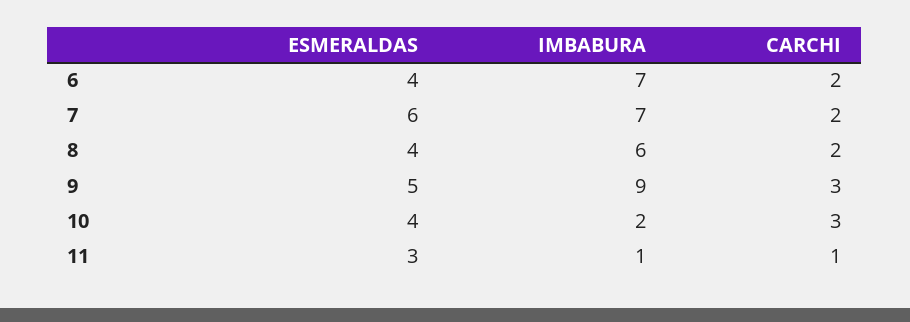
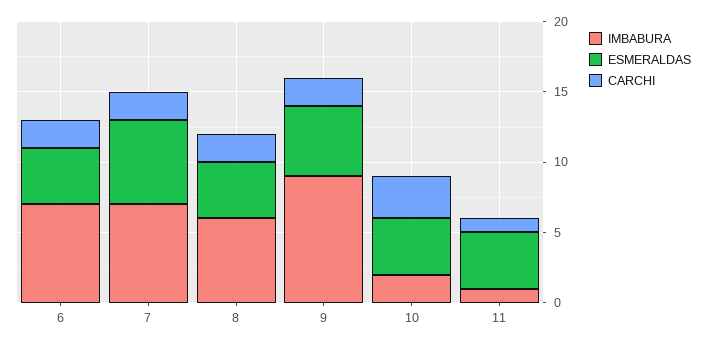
  {
    "ESMERALDAS": {
      "6": 4,
      "7": 6,
      "8": 4,
      "9": 5,
      "10": 4,
-     "11": 3
+     "11": 4
    },
    "IMBABURA": {
      "6": 7,
      "7": 7,
      "8": 6,
      "9": 9,
      "10": 2,
      "11": 1
    },
    "CARCHI": {
      "6": 2,
      "7": 2,
      "8": 2,
-     "9": 3,
+     "9": 2,
      "10": 3,
      "11": 1
    }
  }

